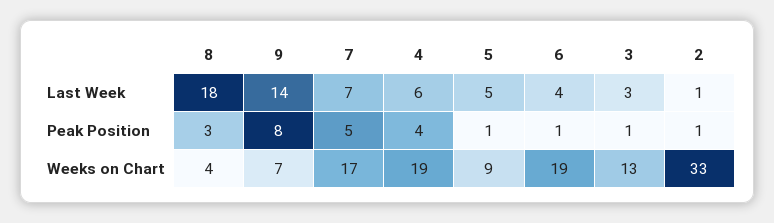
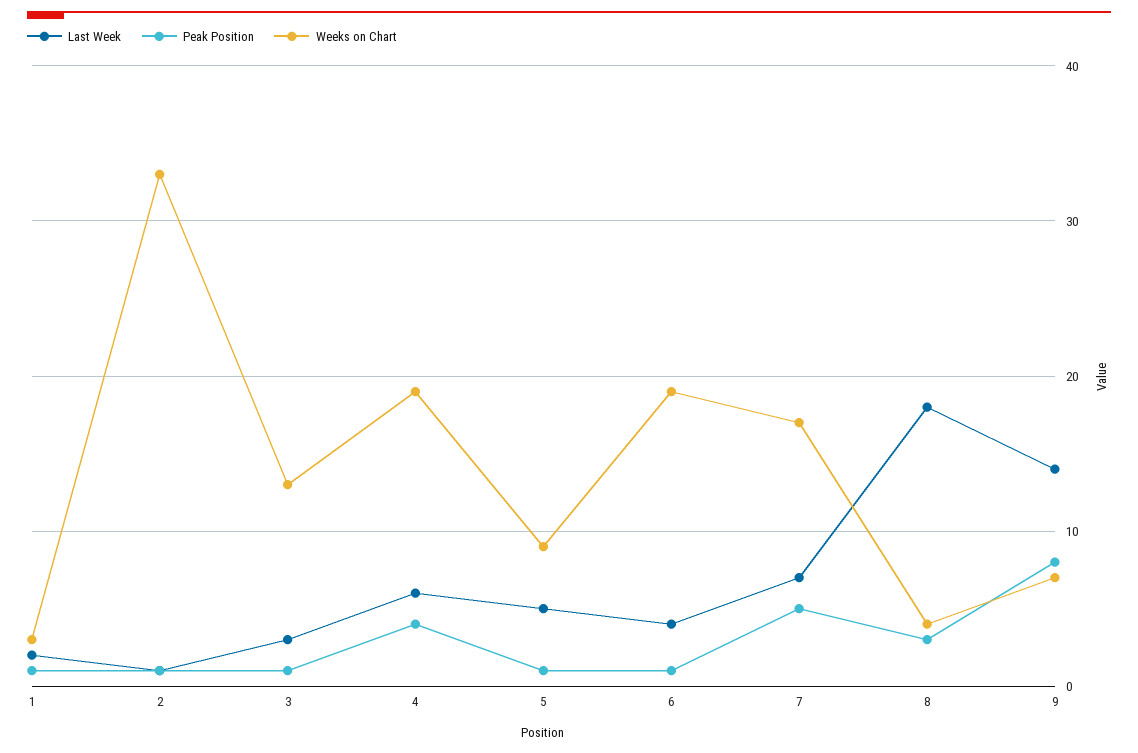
  {
    "Last Week": {
      "8": 18,
      "9": 14,
      "7": 7,
      "4": 6,
      "5": 5,
      "6": 4,
      "3": 3,
-     "2": 1
+     "2": 1,
+     "1": 2
    },
    "Peak Position": {
      "8": 3,
      "9": 8,
      "7": 5,
      "4": 4,
      "5": 1,
      "6": 1,
      "3": 1,
-     "2": 1
+     "2": 1,
+     "1": 1
    },
    "Weeks on Chart": {
      "8": 4,
      "9": 7,
      "7": 17,
      "4": 19,
      "5": 9,
      "6": 19,
      "3": 13,
-     "2": 33
+     "2": 33,
+     "1": 3
    }
  }

